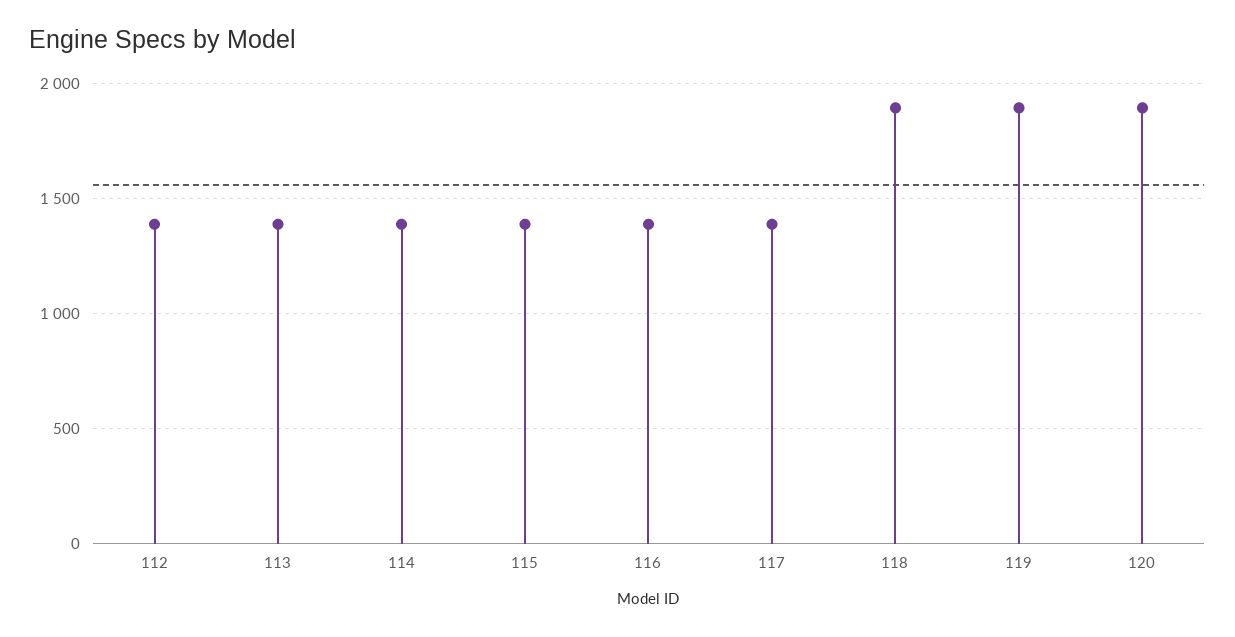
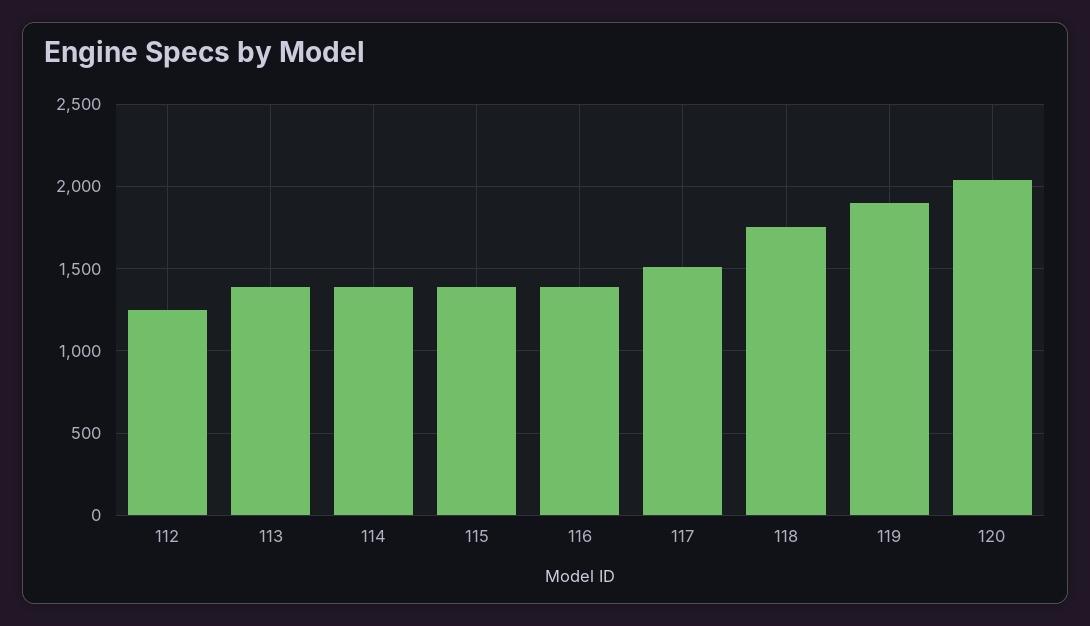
  {
-   "112": 1400,
+   "112": 1250,
    "113": 1400,
    "114": 1400,
    "115": 1400,
    "116": 1400,
-   "117": 1400,
+   "117": 1500,
-   "118": 1900,
+   "118": 1750,
    "119": 1900,
-   "120": 1900
+   "120": 2050
  }

